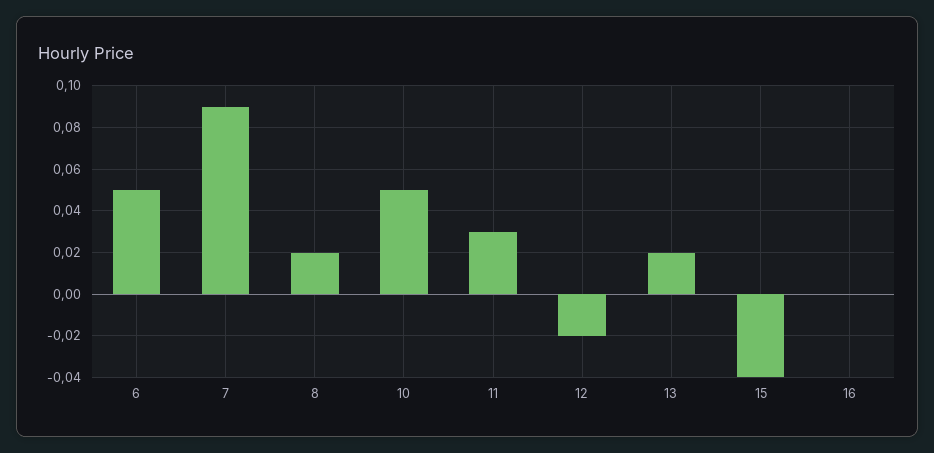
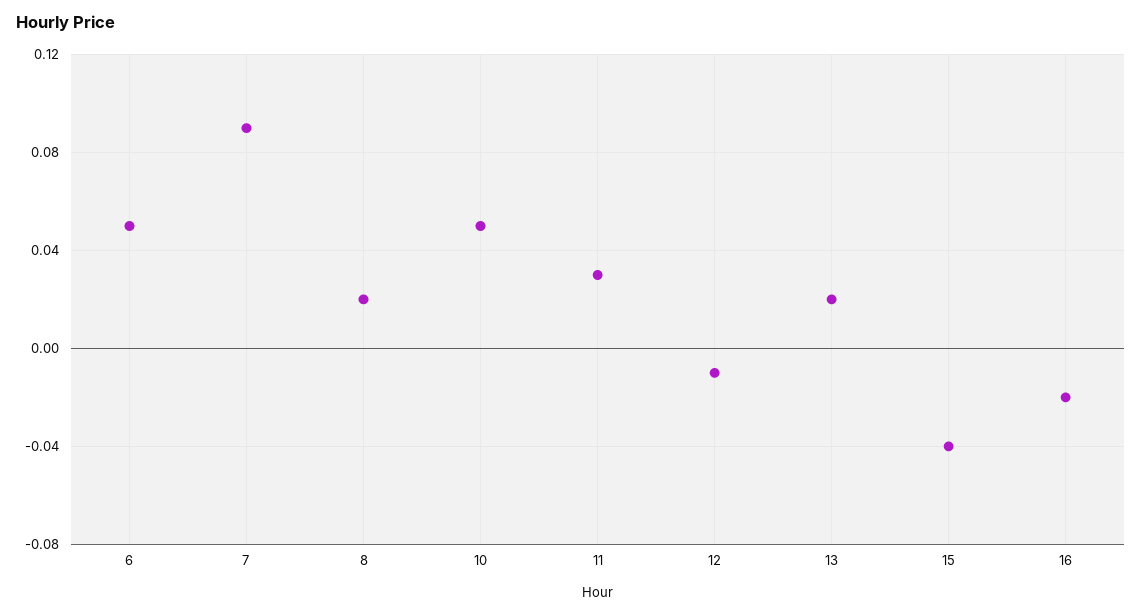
  {
    "6": 0.05,
    "7": 0.09,
    "8": 0.02,
    "10": 0.05,
    "11": 0.03,
-   "12": -0.02,
+   "12": -0.01,
    "13": 0.02,
    "15": -0.04,
-   "16": 0
+   "16": -0.02
  }

